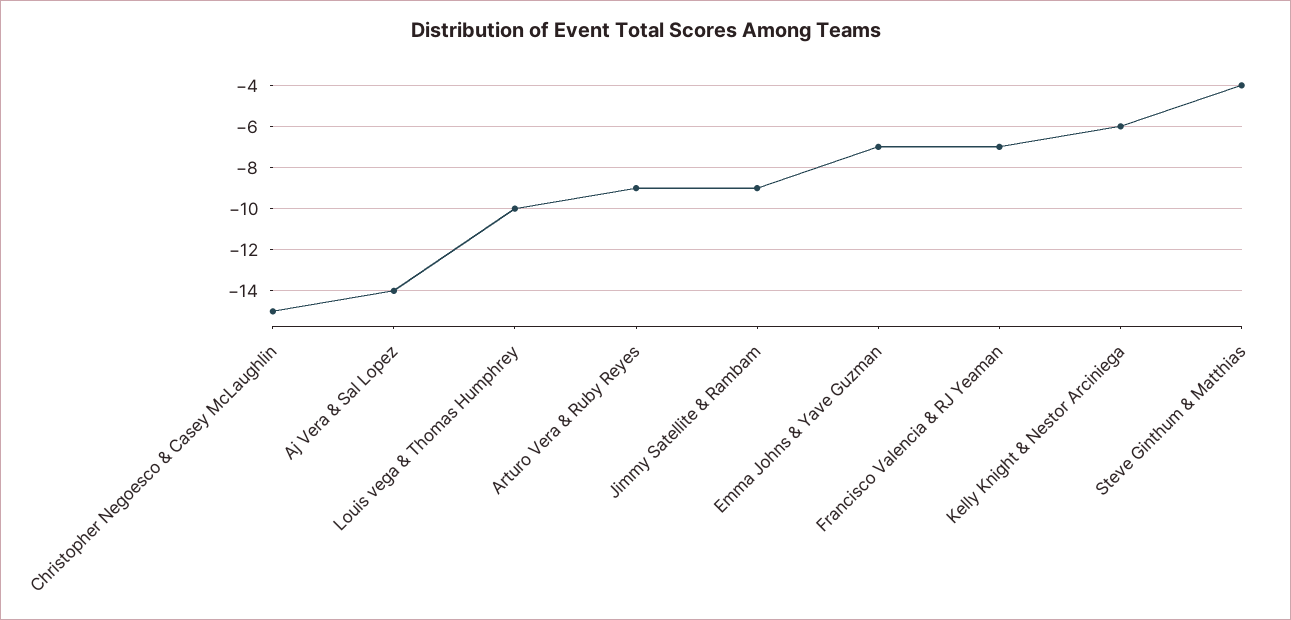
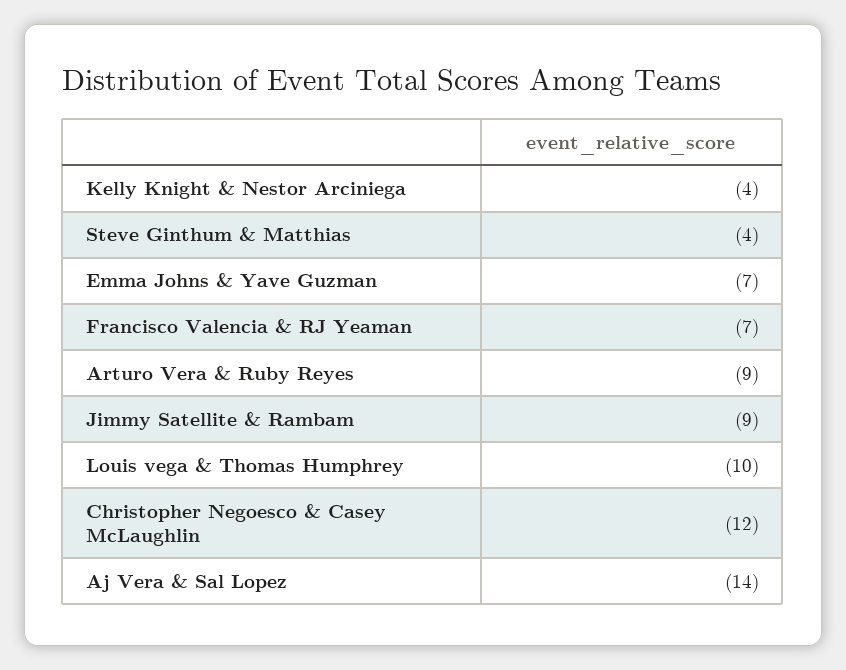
  {
-   "Christopher Negoesco & Casey McLaughlin": -15,
+   "Christopher Negoesco & Casey McLaughlin": -12,
    "Aj Vera & Sal Lopez": -14,
    "Louis vega & Thomas Humphrey": -10,
    "Arturo Vera & Ruby Reyes": -9,
    "Jimmy Satellite & Rambam": -9,
    "Emma Johns & Yave Guzman": -7,
    "Francisco Valencia & RJ Yeaman": -7,
-   "Kelly Knight & Nestor Arciniega": -6,
+   "Kelly Knight & Nestor Arciniega": -4,
    "Steve Ginthum & Matthias": -4
  }

